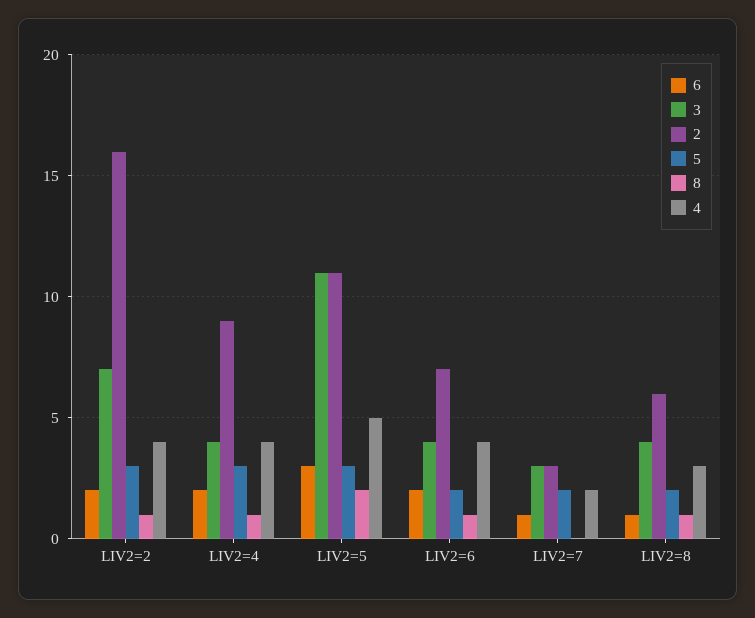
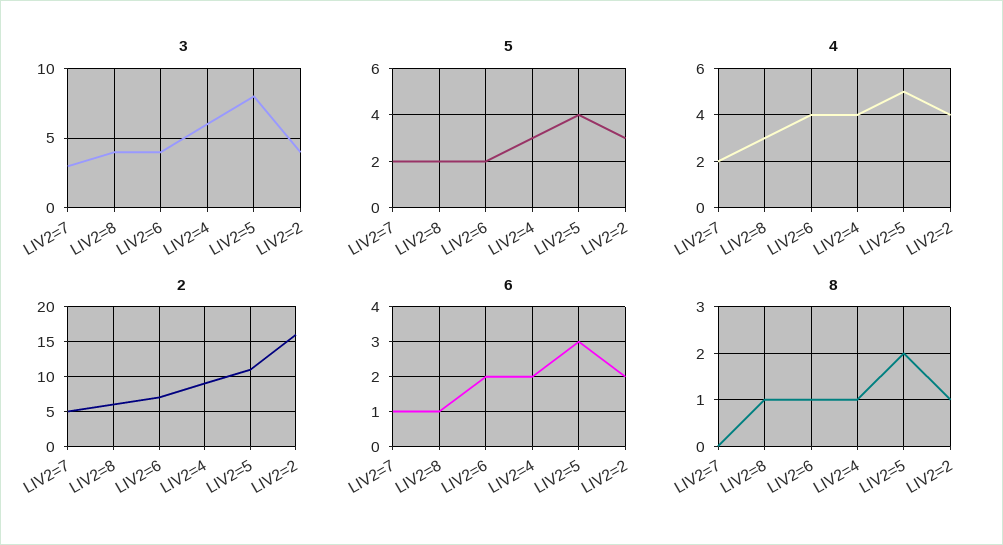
  {
    "6": {
      "LIV2=2": 2,
      "LIV2=4": 2,
      "LIV2=5": 3,
      "LIV2=6": 2,
      "LIV2=7": 1,
      "LIV2=8": 1
    },
    "3": {
-     "LIV2=2": 7,
+     "LIV2=2": 4,
-     "LIV2=4": 4,
+     "LIV2=4": 6,
-     "LIV2=5": 11,
+     "LIV2=5": 8,
      "LIV2=6": 4,
      "LIV2=7": 3,
      "LIV2=8": 4
    },
    "2": {
      "LIV2=2": 16,
      "LIV2=4": 9,
      "LIV2=5": 11,
      "LIV2=6": 7,
-     "LIV2=7": 3,
+     "LIV2=7": 5,
      "LIV2=8": 6
    },
    "5": {
      "LIV2=2": 3,
      "LIV2=4": 3,
-     "LIV2=5": 3,
+     "LIV2=5": 4,
      "LIV2=6": 2,
      "LIV2=7": 2,
      "LIV2=8": 2
    },
    "8": {
      "LIV2=2": 1,
      "LIV2=4": 1,
      "LIV2=5": 2,
      "LIV2=6": 1,
      "LIV2=7": 0,
      "LIV2=8": 1
    },
    "4": {
      "LIV2=2": 4,
      "LIV2=4": 4,
      "LIV2=5": 5,
      "LIV2=6": 4,
      "LIV2=7": 2,
      "LIV2=8": 3
    }
  }

